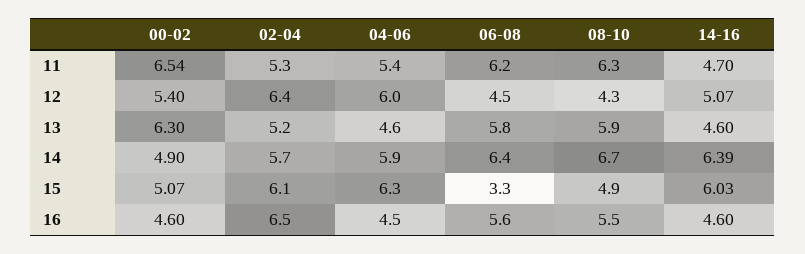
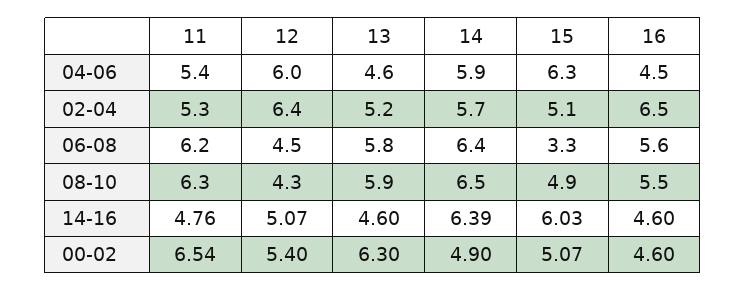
  {
    "00-02": {
      "11": 6.54,
      "12": 5.4,
      "13": 6.3,
      "14": 4.9,
      "15": 5.07,
      "16": 4.6
    },
    "02-04": {
      "11": 5.3,
      "12": 6.4,
      "13": 5.2,
      "14": 5.7,
-     "15": 6.1,
+     "15": 5.1,
      "16": 6.5
    },
    "04-06": {
      "11": 5.4,
      "12": 6,
      "13": 4.6,
      "14": 5.9,
      "15": 6.3,
      "16": 4.5
    },
    "06-08": {
      "11": 6.2,
      "12": 4.5,
      "13": 5.8,
      "14": 6.4,
      "15": 3.3,
      "16": 5.6
    },
    "08-10": {
      "11": 6.3,
      "12": 4.3,
      "13": 5.9,
-     "14": 6.7,
+     "14": 6.5,
      "15": 4.9,
      "16": 5.5
    },
    "14-16": {
-     "11": 4.7,
+     "11": 4.76,
      "12": 5.07,
      "13": 4.6,
      "14": 6.39,
      "15": 6.03,
      "16": 4.6
    }
  }

